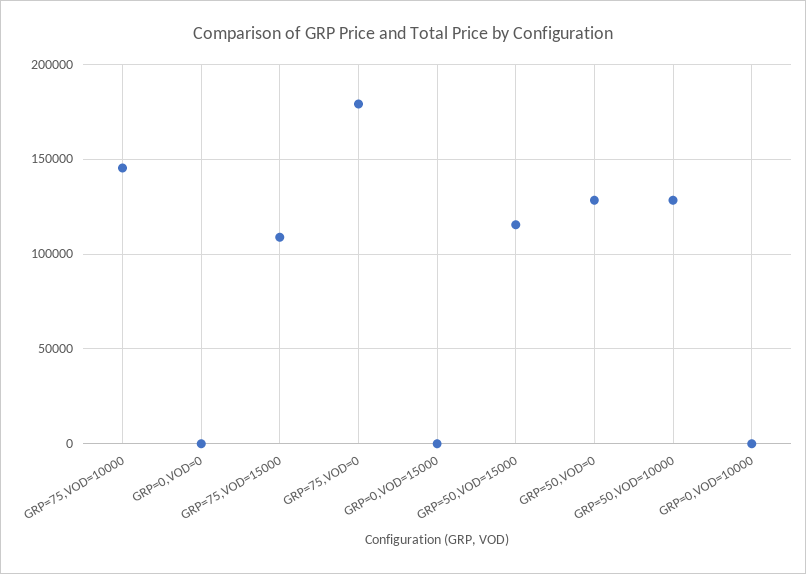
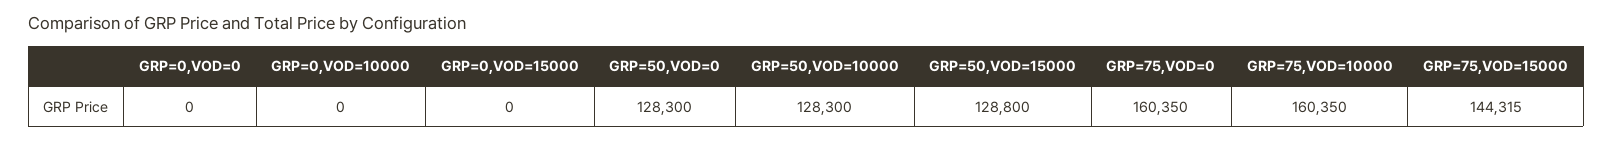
  {
-   "GRP=75,VOD=10000": 145000,
+   "GRP=75,VOD=10000": 160350,
    "GRP=0,VOD=0": 0,
-   "GRP=75,VOD=15000": 110000,
+   "GRP=75,VOD=15000": 144315,
-   "GRP=75,VOD=0": 180000,
+   "GRP=75,VOD=0": 160350,
    "GRP=0,VOD=15000": 0,
-   "GRP=50,VOD=15000": 115000,
+   "GRP=50,VOD=15000": 128800,
    "GRP=50,VOD=0": 128300,
    "GRP=50,VOD=10000": 128300,
    "GRP=0,VOD=10000": 0
  }

